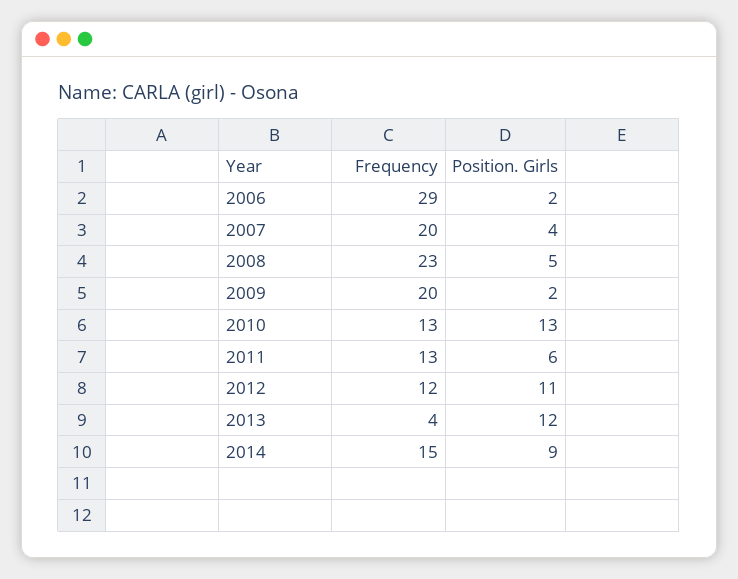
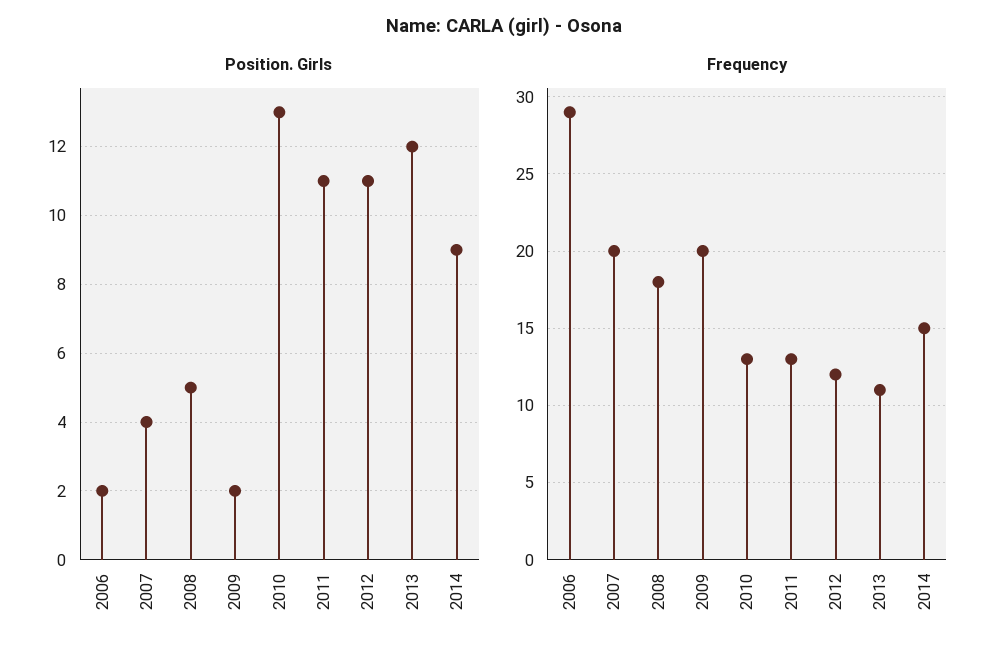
  {
    "Frequency": {
      "2006": 29,
      "2007": 20,
-     "2008": 23,
+     "2008": 18,
      "2009": 20,
      "2010": 13,
      "2011": 13,
      "2012": 12,
-     "2013": 4,
+     "2013": 11,
      "2014": 15
    },
    "Position. Girls": {
      "2006": 2,
      "2007": 4,
      "2008": 5,
      "2009": 2,
      "2010": 13,
-     "2011": 6,
+     "2011": 11,
      "2012": 11,
      "2013": 12,
      "2014": 9
    }
  }

